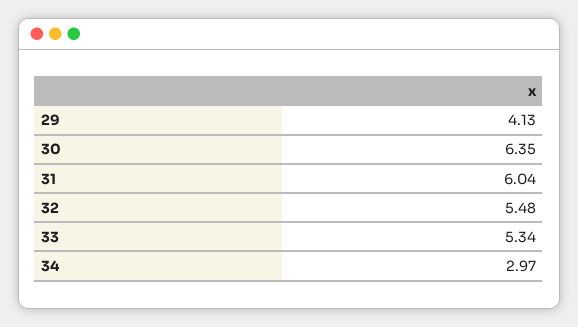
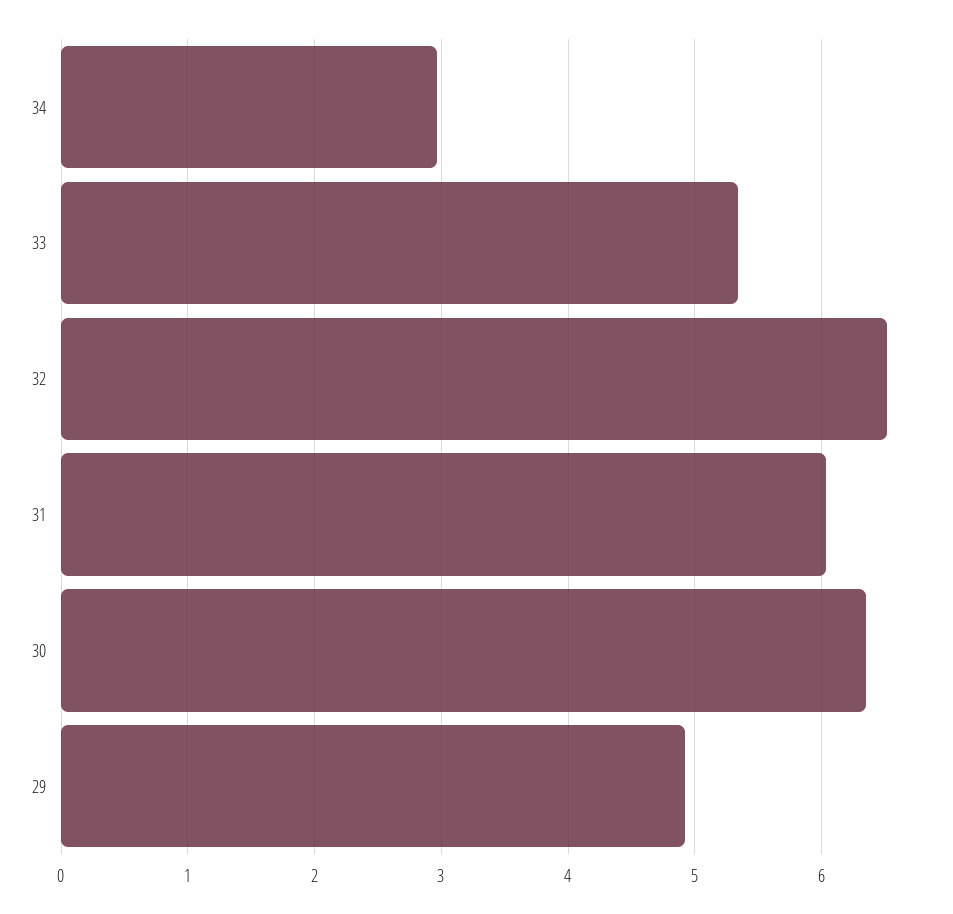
  {
-   "29": 4.13,
+   "29": 4.9,
    "30": 6.35,
    "31": 6.04,
-   "32": 5.48,
+   "32": 6.5,
    "33": 5.34,
    "34": 2.97
  }

